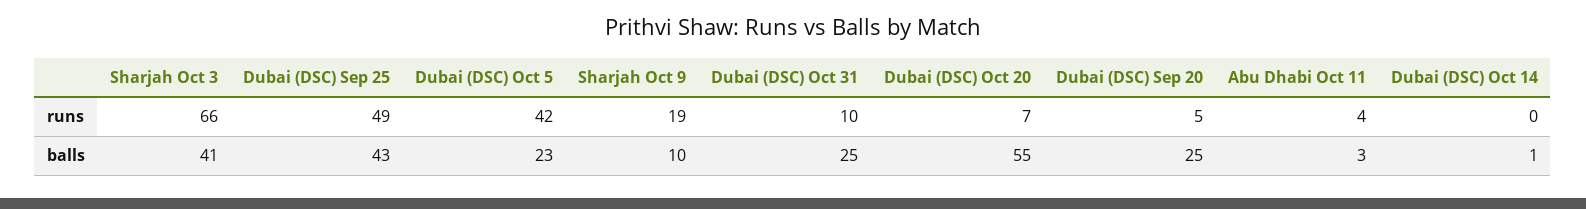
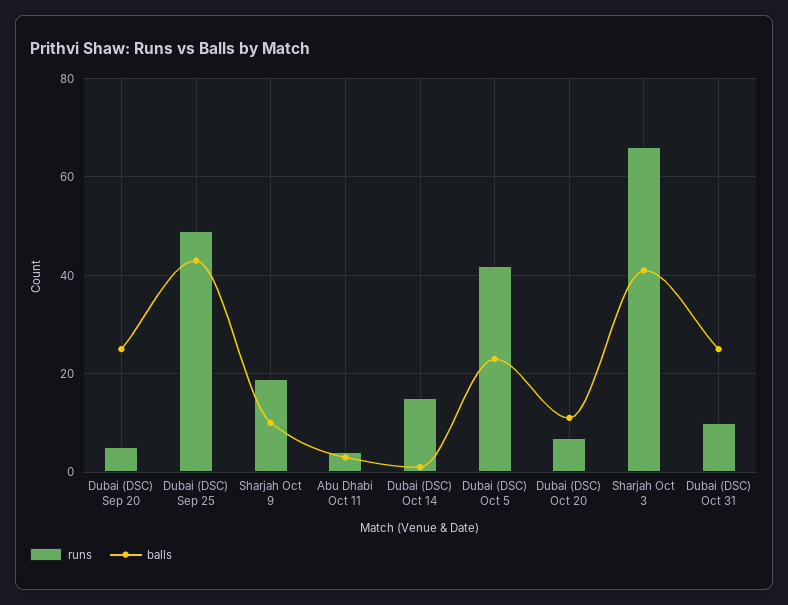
  {
    "runs": {
      "Sharjah Oct 3": 66,
      "Dubai (DSC) Sep 25": 49,
      "Dubai (DSC) Oct 5": 42,
      "Sharjah Oct 9": 19,
      "Dubai (DSC) Oct 31": 10,
      "Dubai (DSC) Oct 20": 7,
      "Dubai (DSC) Sep 20": 5,
      "Abu Dhabi Oct 11": 4,
-     "Dubai (DSC) Oct 14": 0
+     "Dubai (DSC) Oct 14": 15
    },
    "balls": {
      "Sharjah Oct 3": 41,
      "Dubai (DSC) Sep 25": 43,
      "Dubai (DSC) Oct 5": 23,
      "Sharjah Oct 9": 10,
      "Dubai (DSC) Oct 31": 25,
-     "Dubai (DSC) Oct 20": 55,
+     "Dubai (DSC) Oct 20": 10,
      "Dubai (DSC) Sep 20": 25,
      "Abu Dhabi Oct 11": 3,
      "Dubai (DSC) Oct 14": 1
    }
  }

